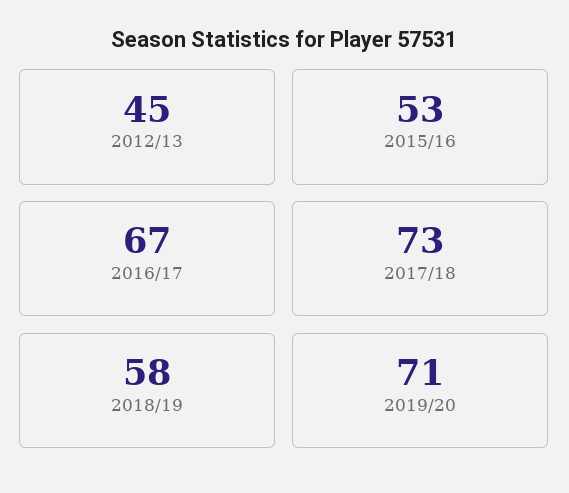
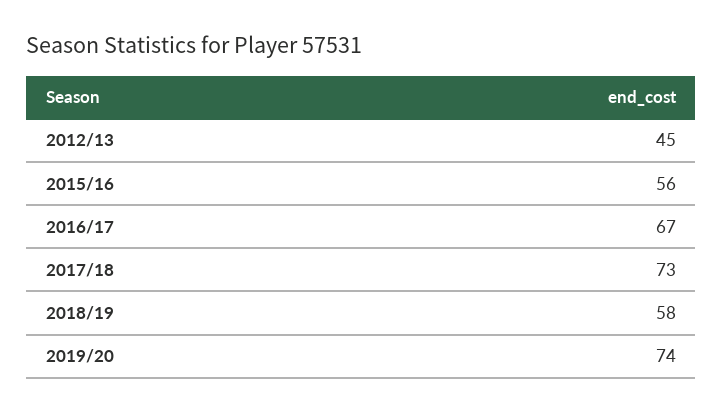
  {
    "2012/13": 45,
-   "2015/16": 53,
+   "2015/16": 56,
    "2016/17": 67,
    "2017/18": 73,
    "2018/19": 58,
-   "2019/20": 71
+   "2019/20": 74
  }

